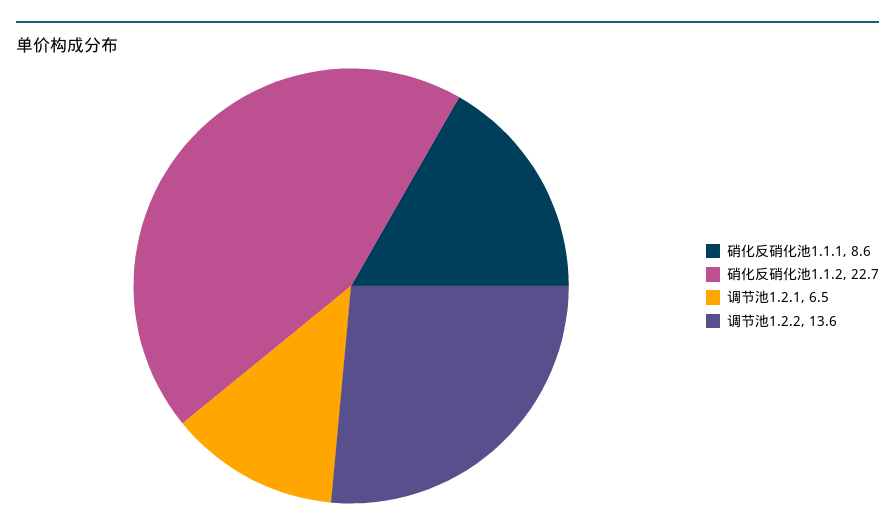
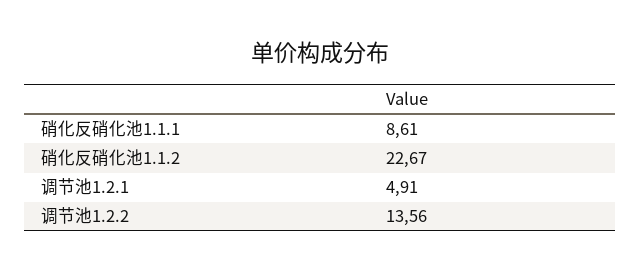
  {
    "硝化反硝化池1.1.1": 8.61,
    "硝化反硝化池1.1.2": 22.67,
-   "调节池1.2.1": 6.5,
+   "调节池1.2.1": 4.91,
    "调节池1.2.2": 13.56
  }

